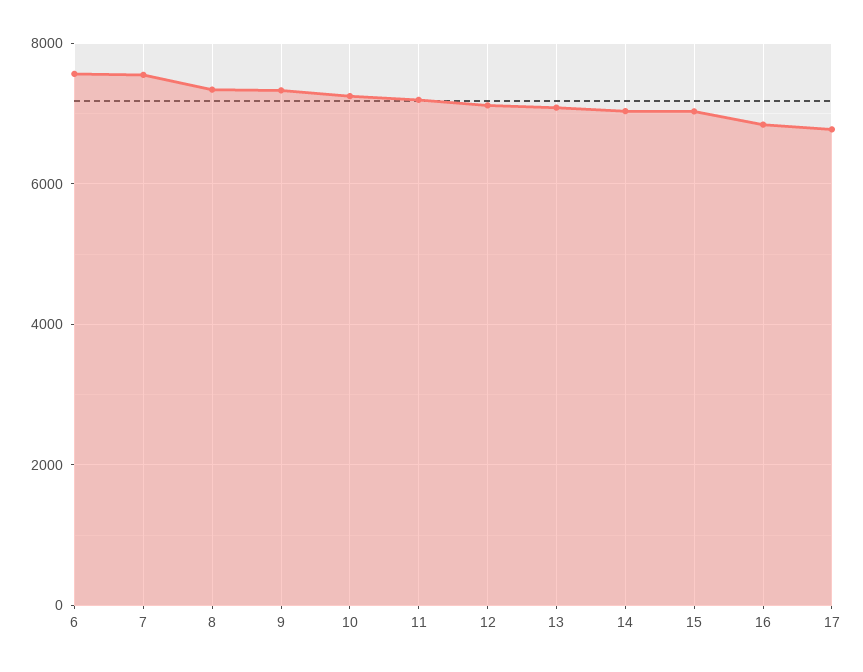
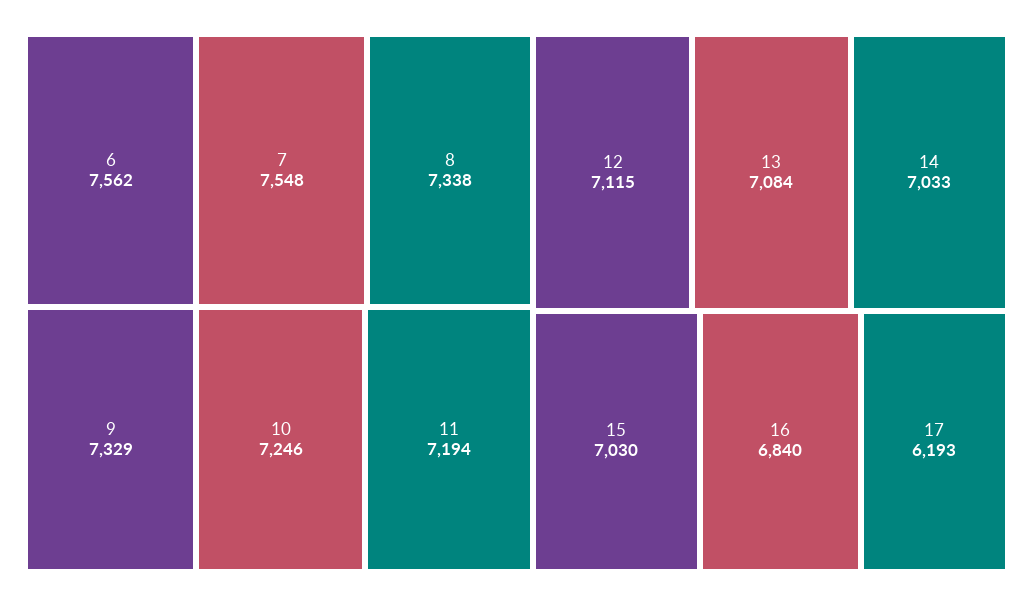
  {
    "6": 7562,
    "7": 7548,
    "8": 7338,
    "9": 7329,
    "10": 7246,
    "11": 7194,
    "12": 7115,
    "13": 7084,
    "14": 7033,
    "15": 7030,
    "16": 6840,
-   "17": 6800
+   "17": 6193
  }

